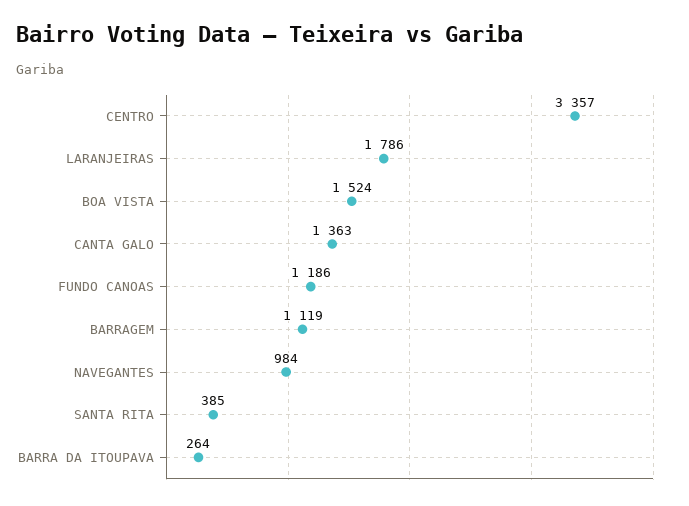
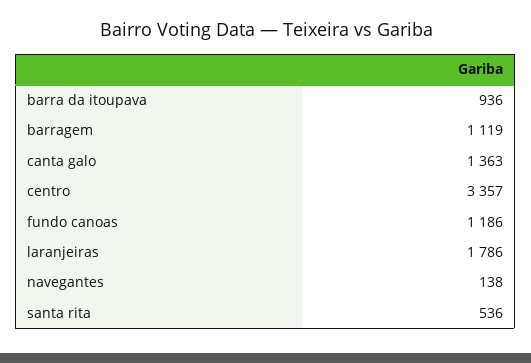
  {
    "CENTRO": 3357,
    "LARANJEIRAS": 1786,
-   "BOA VISTA": 1524,
    "CANTA GALO": 1363,
    "FUNDO CANOAS": 1186,
    "BARRAGEM": 1119,
-   "NAVEGANTES": 984,
+   "NAVEGANTES": 138,
-   "SANTA RITA": 385,
+   "SANTA RITA": 536,
-   "BARRA DA ITOUPAVA": 264
+   "BARRA DA ITOUPAVA": 936
  }

